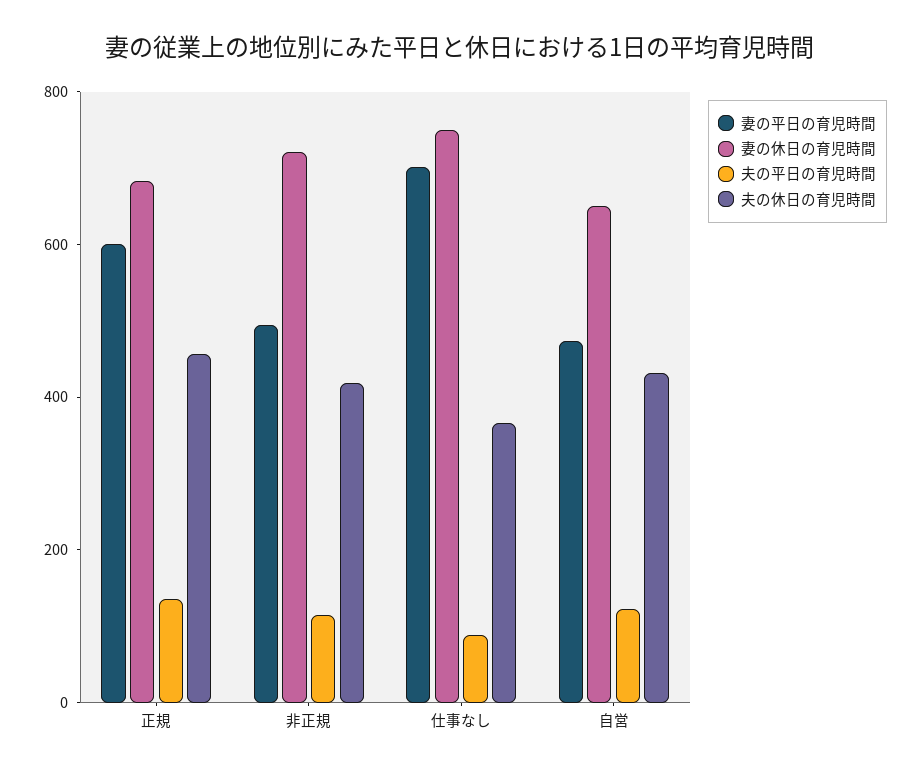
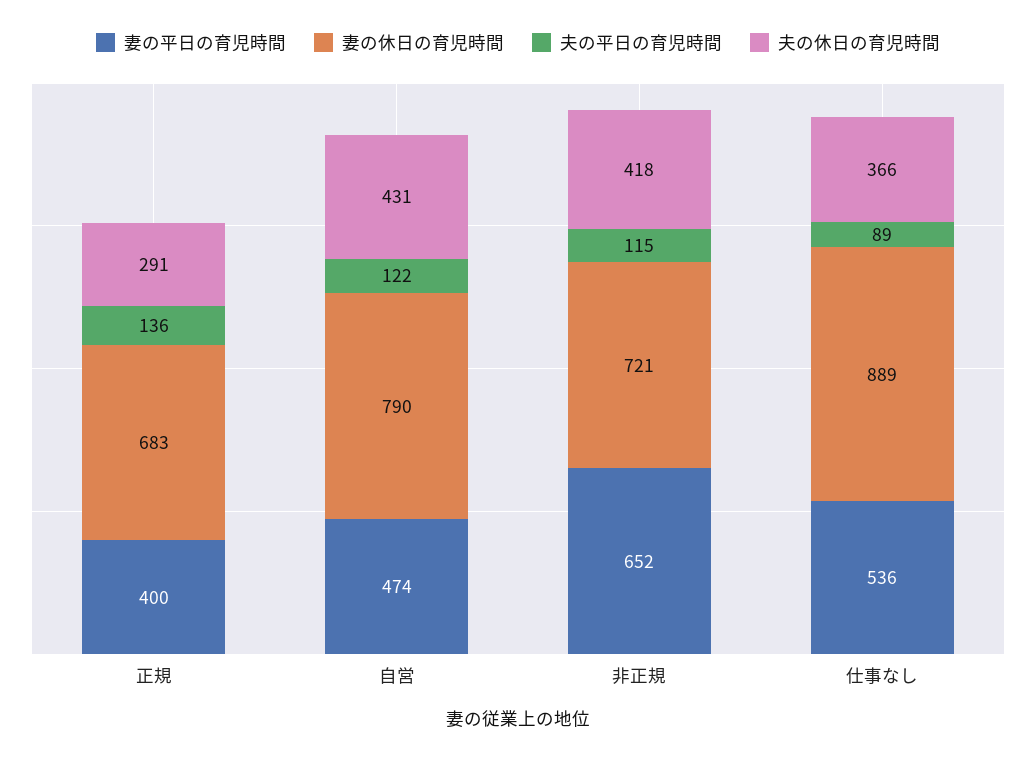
  {
    "妻の平日の育児時間": {
-     "正規": 600,
+     "正規": 400,
-     "非正規": 500,
+     "非正規": 652,
-     "仕事なし": 700,
+     "仕事なし": 536,
      "自営": 474
    },
    "妻の休日の育児時間": {
      "正規": 683,
      "非正規": 721,
-     "仕事なし": 750,
+     "仕事なし": 889,
-     "自営": 650
+     "自営": 790
    },
    "夫の平日の育児時間": {
      "正規": 136,
      "非正規": 115,
      "仕事なし": 89,
      "自営": 122
    },
    "夫の休日の育児時間": {
-     "正規": 450,
+     "正規": 291,
      "非正規": 418,
      "仕事なし": 366,
      "自営": 431
    }
  }

